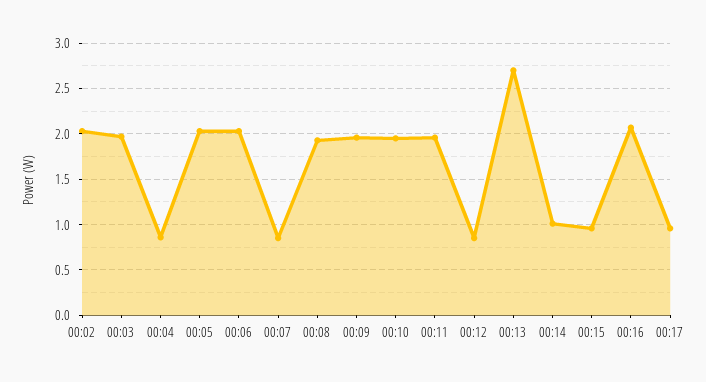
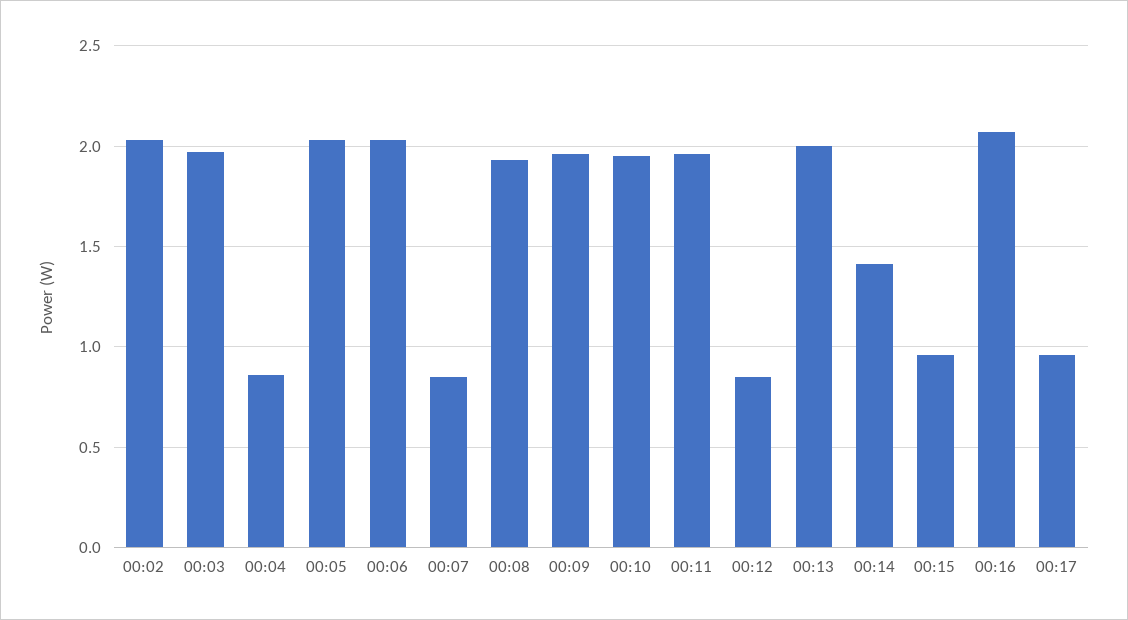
  {
    "00:02": 2.05,
    "00:03": 1.95,
    "00:04": 0.85,
    "00:05": 2.05,
    "00:06": 2.05,
    "00:07": 0.85,
    "00:08": 1.95,
    "00:09": 1.95,
    "00:10": 1.95,
    "00:11": 1.95,
    "00:12": 0.85,
-   "00:13": 2.7,
+   "00:13": 2,
-   "00:14": 1,
+   "00:14": 1.4,
    "00:15": 0.95,
    "00:16": 2.05,
    "00:17": 0.95
  }

